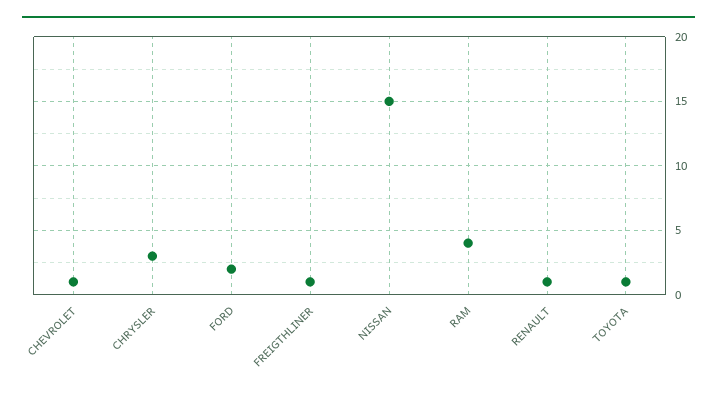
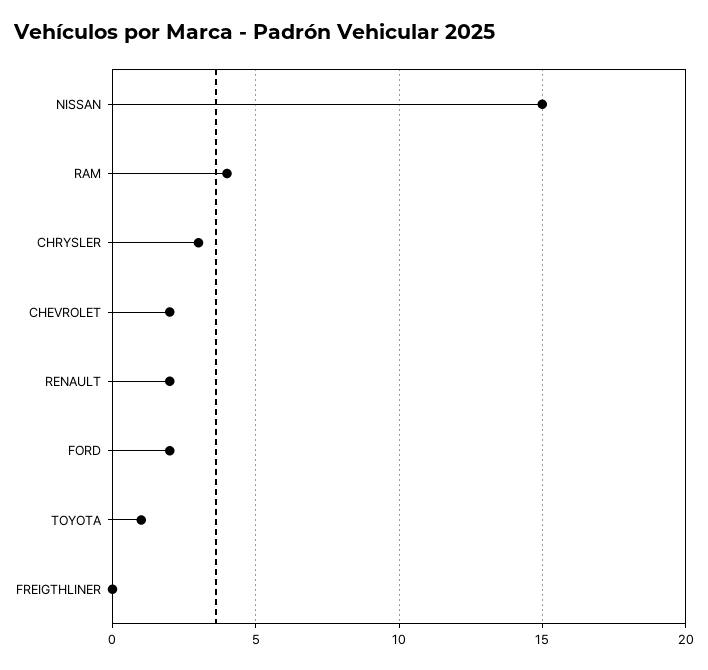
  {
-   "CHEVROLET": 1,
+   "CHEVROLET": 2,
    "CHRYSLER": 3,
    "FORD": 2,
-   "FREIGTHLINER": 1,
+   "FREIGTHLINER": 0,
    "NISSAN": 15,
    "RAM": 4,
-   "RENAULT": 1,
+   "RENAULT": 2,
    "TOYOTA": 1
  }

